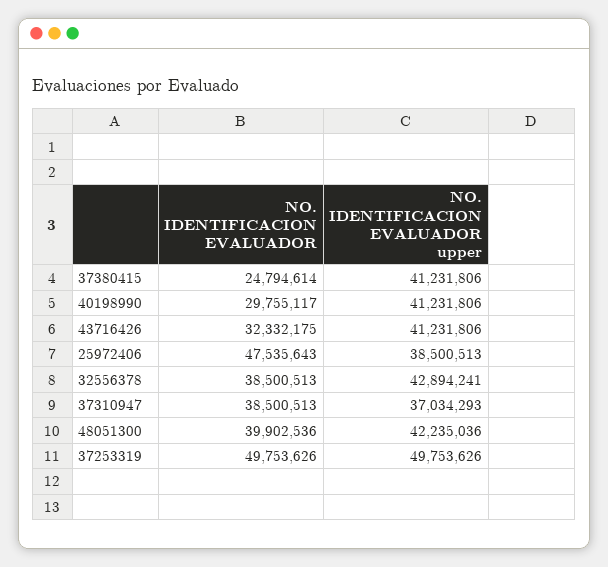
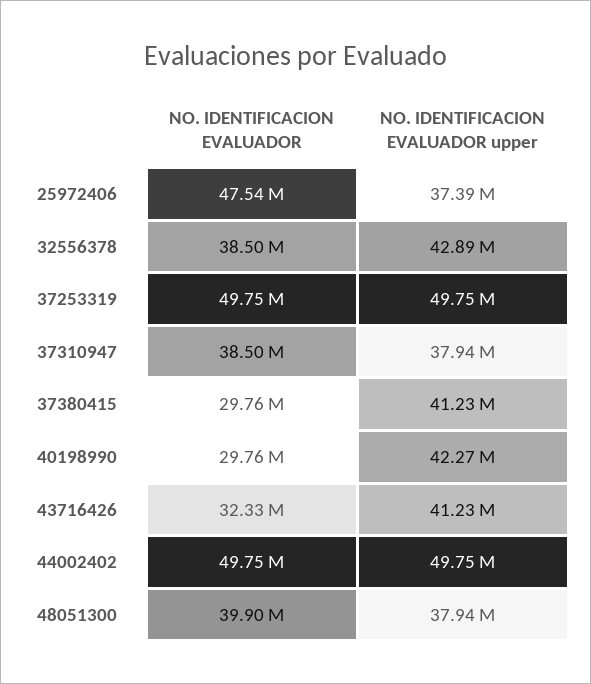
  {
    "NO. IDENTIFICACION EVALUADOR": {
-     "37380415": 24794614,
+     "37380415": 29760000,
      "40198990": 29755117,
      "43716426": 32332175,
      "25972406": 47535643,
      "32556378": 38500513,
      "37310947": 38500513,
      "48051300": 39902536,
-     "37253319": 49753626
+     "37253319": 49753626,
+     "44002402": 49750000
    },
    "NO. IDENTIFICACION EVALUADOR upper": {
      "37380415": 41231806,
-     "40198990": 41231806,
+     "40198990": 42270000,
      "43716426": 41231806,
-     "25972406": 38500513,
+     "25972406": 37390000,
      "32556378": 42894241,
-     "37310947": 37034293,
+     "37310947": 37940000,
-     "48051300": 42235036,
+     "48051300": 37940000,
-     "37253319": 49753626
+     "37253319": 49753626,
+     "44002402": 49750000
    }
  }

